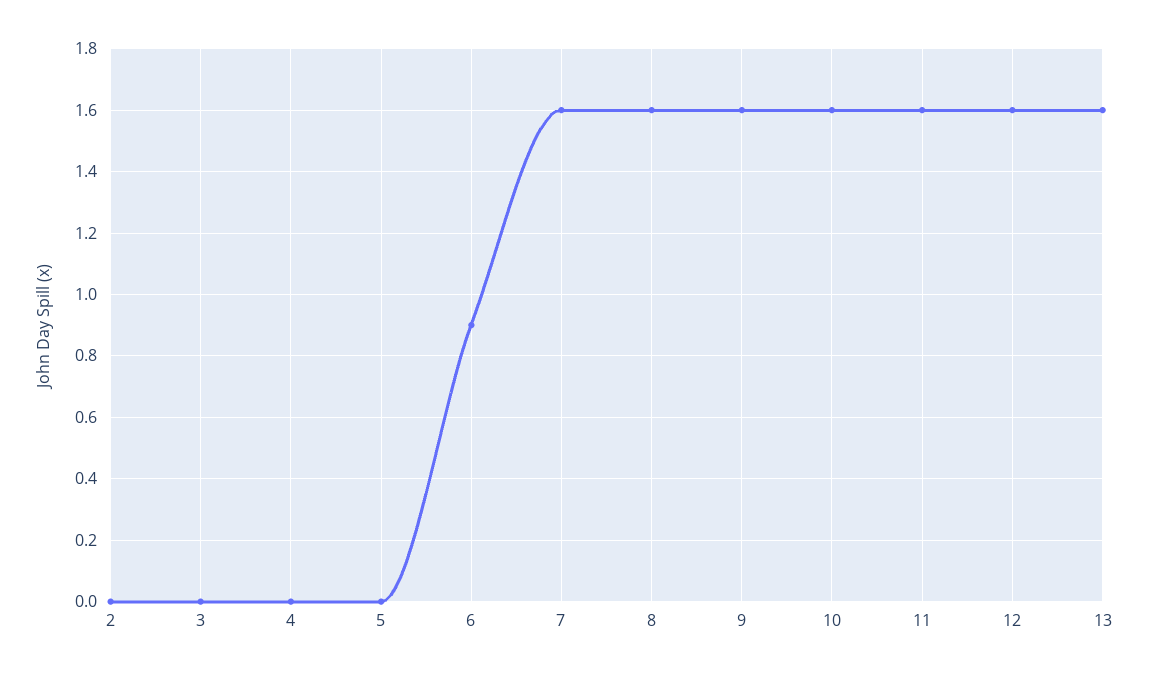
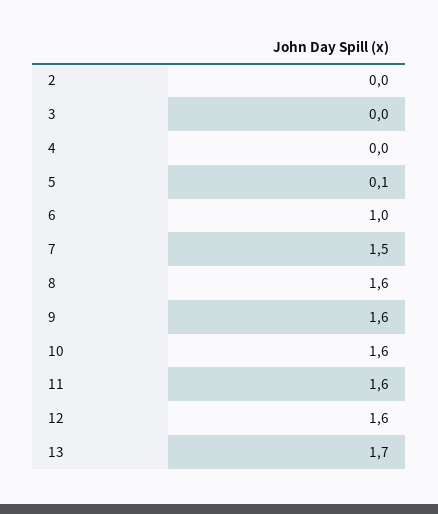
  {
    "2": 0,
    "3": 0,
    "4": 0,
-   "5": 0,
+   "5": 0.1,
-   "6": 0.9,
+   "6": 1,
-   "7": 1.6,
+   "7": 1.5,
    "8": 1.6,
    "9": 1.6,
    "10": 1.6,
    "11": 1.6,
    "12": 1.6,
-   "13": 1.6
+   "13": 1.7
  }

